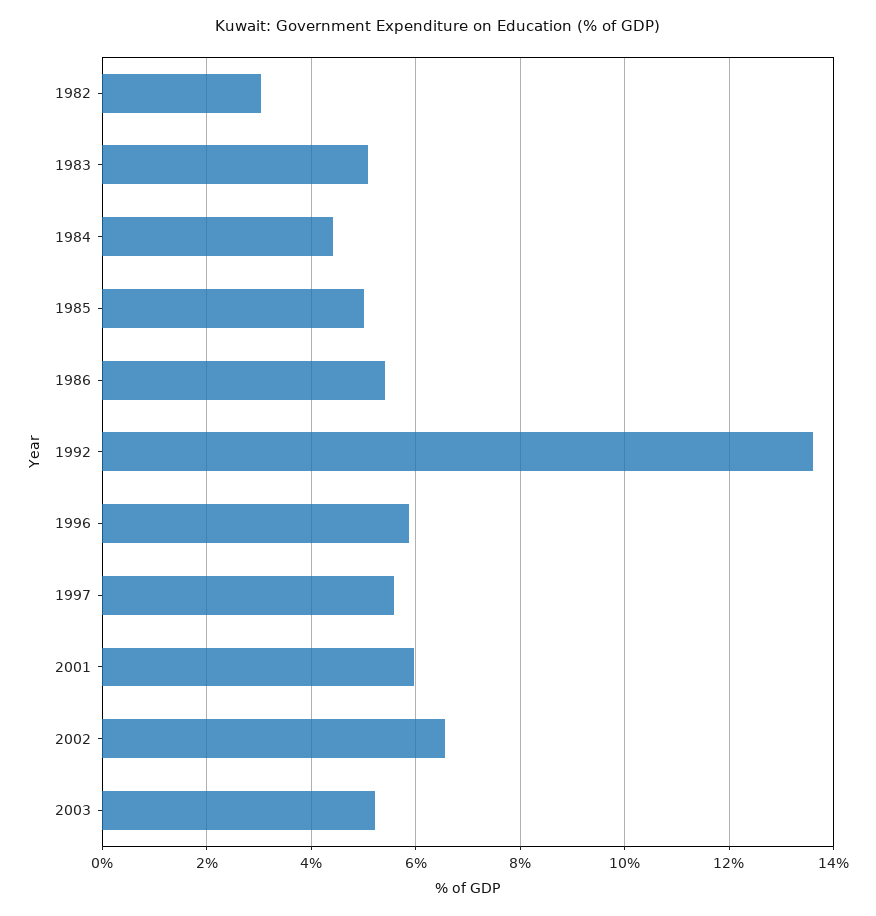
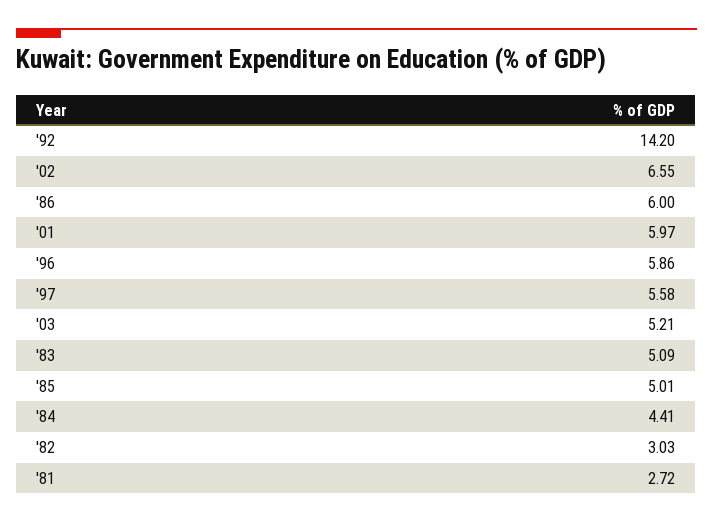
  {
    "1982": 3.03,
    "1983": 5.09,
    "1984": 4.41,
    "1985": 5.01,
-   "1986": 5.4,
+   "1986": 6,
-   "1992": 13.6,
+   "1992": 14.2,
    "1996": 5.86,
    "1997": 5.58,
    "2001": 5.97,
    "2002": 6.55,
-   "2003": 5.21
+   "2003": 5.21,
+   "'81": 2.72
  }

